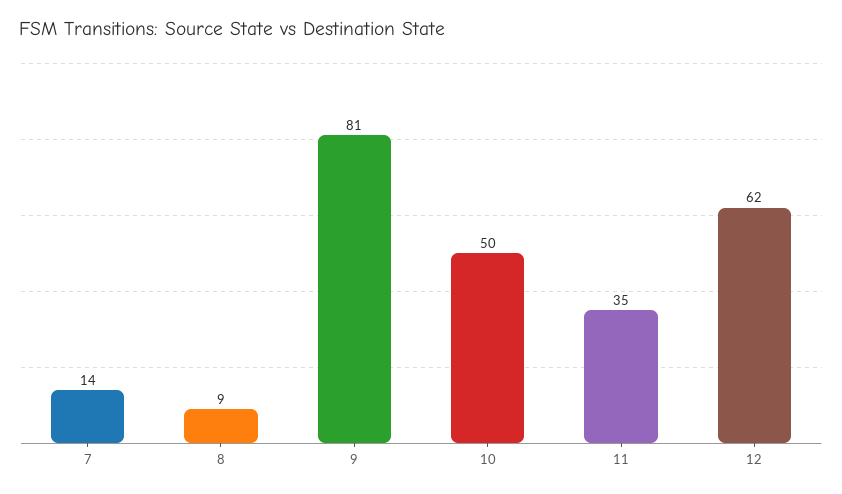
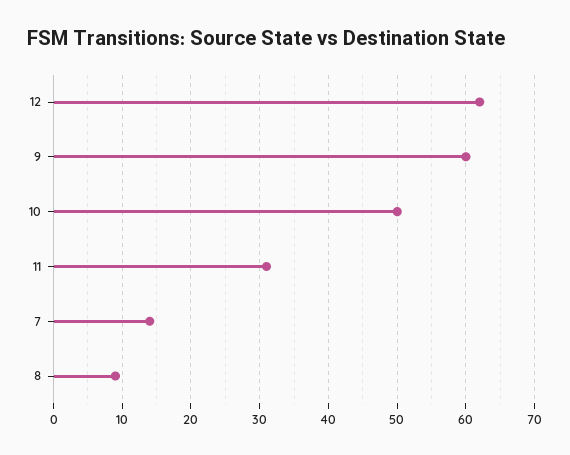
  {
    "7": 14,
    "8": 9,
-   "9": 81,
+   "9": 60,
    "10": 50,
-   "11": 35,
+   "11": 31,
    "12": 62
  }

